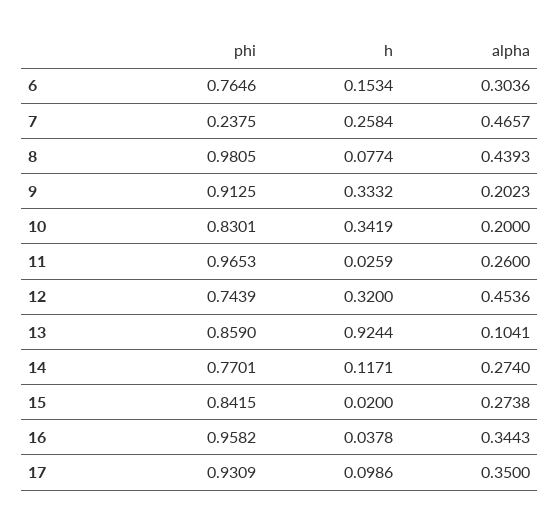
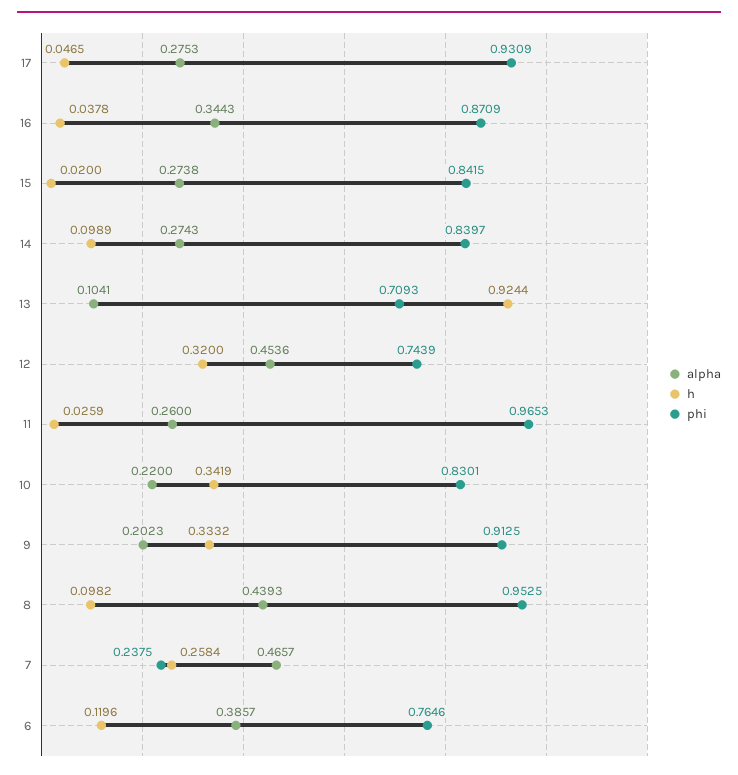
  {
    "phi": {
      "6": 0.7646,
      "7": 0.2375,
-     "8": 0.9805,
+     "8": 0.9525,
      "9": 0.9125,
      "10": 0.8301,
      "11": 0.9653,
      "12": 0.7439,
-     "13": 0.859,
+     "13": 0.7093,
-     "14": 0.7701,
+     "14": 0.8397,
      "15": 0.8415,
-     "16": 0.9582,
+     "16": 0.8709,
      "17": 0.9309
    },
    "h": {
-     "6": 0.1534,
+     "6": 0.1196,
      "7": 0.2584,
-     "8": 0.0774,
+     "8": 0.0982,
      "9": 0.3332,
      "10": 0.3419,
      "11": 0.0259,
      "12": 0.32,
      "13": 0.9244,
-     "14": 0.1171,
+     "14": 0.0989,
      "15": 0.02,
      "16": 0.0378,
-     "17": 0.0986
+     "17": 0.0465
    },
    "alpha": {
-     "6": 0.3036,
+     "6": 0.3857,
      "7": 0.4657,
      "8": 0.4393,
      "9": 0.2023,
-     "10": 0.2,
+     "10": 0.22,
      "11": 0.26,
      "12": 0.4536,
      "13": 0.1041,
-     "14": 0.274,
+     "14": 0.2743,
      "15": 0.2738,
      "16": 0.3443,
-     "17": 0.35
+     "17": 0.2753
    }
  }

